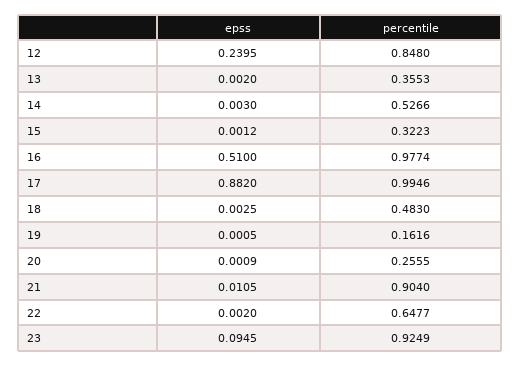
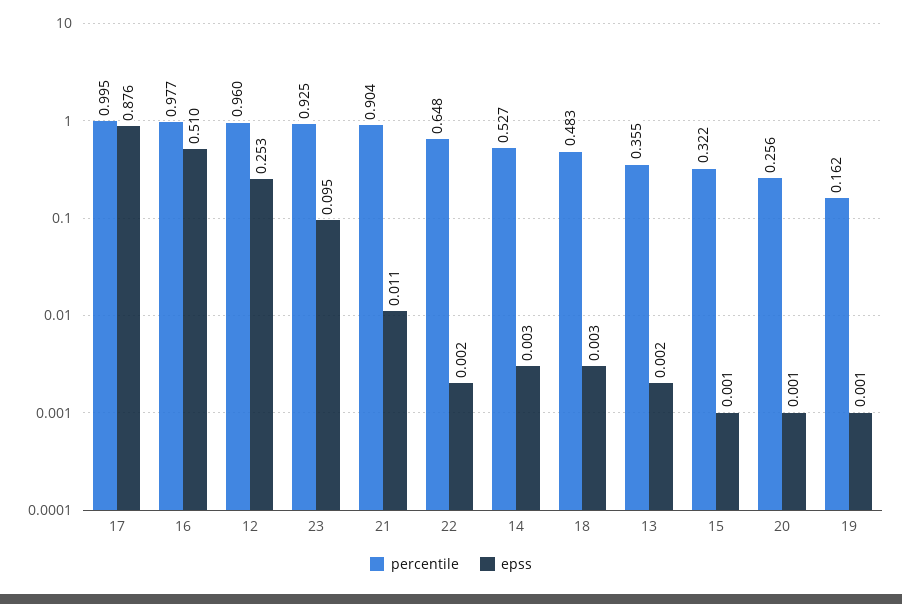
  {
    "epss": {
-     "12": 0.2395,
+     "12": 0.253,
      "13": 0.002,
      "14": 0.003,
      "15": 0.0012,
      "16": 0.51,
-     "17": 0.882,
+     "17": 0.876,
      "18": 0.0025,
      "19": 0.0005,
      "20": 0.0009,
      "21": 0.0105,
      "22": 0.002,
      "23": 0.0945
    },
    "percentile": {
-     "12": 0.848,
+     "12": 0.96,
      "13": 0.3553,
      "14": 0.5266,
      "15": 0.3223,
      "16": 0.9774,
      "17": 0.9946,
      "18": 0.483,
      "19": 0.1616,
      "20": 0.2555,
      "21": 0.904,
      "22": 0.6477,
      "23": 0.9249
    }
  }

